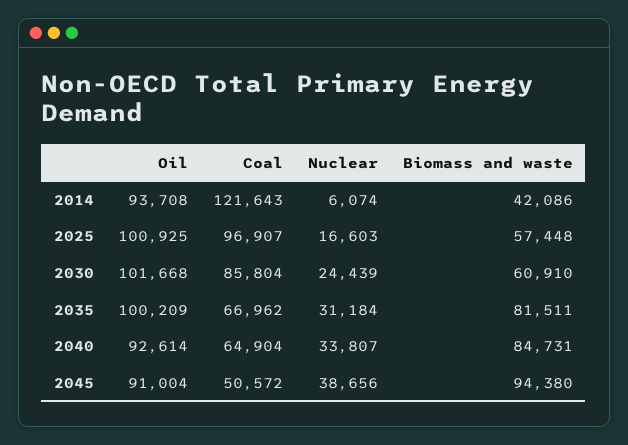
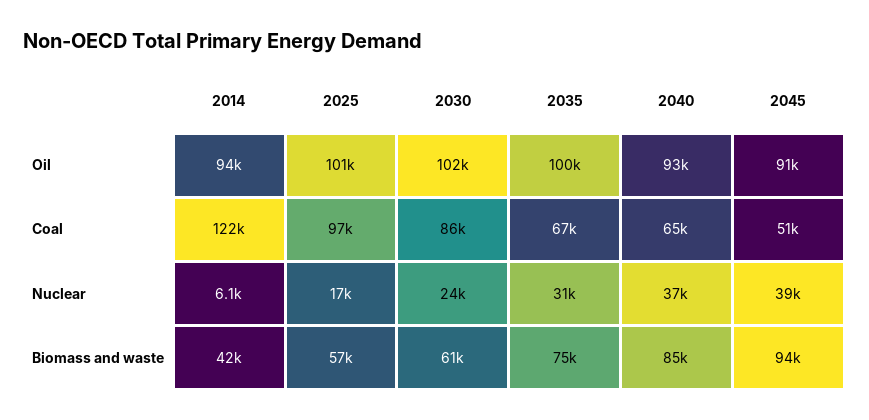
  {
    "Oil": {
      "2014": 93708,
      "2025": 100925,
      "2030": 101668,
      "2035": 100209,
      "2040": 92614,
      "2045": 91004
    },
    "Coal": {
      "2014": 121643,
      "2025": 96907,
      "2030": 85804,
      "2035": 66962,
      "2040": 64904,
      "2045": 50572
    },
    "Nuclear": {
      "2014": 6074,
      "2025": 16603,
      "2030": 24439,
      "2035": 31184,
-     "2040": 33807,
+     "2040": 37000,
      "2045": 38656
    },
    "Biomass and waste": {
      "2014": 42086,
      "2025": 57448,
      "2030": 60910,
-     "2035": 81511,
+     "2035": 75000,
      "2040": 84731,
      "2045": 94380
    }
  }

